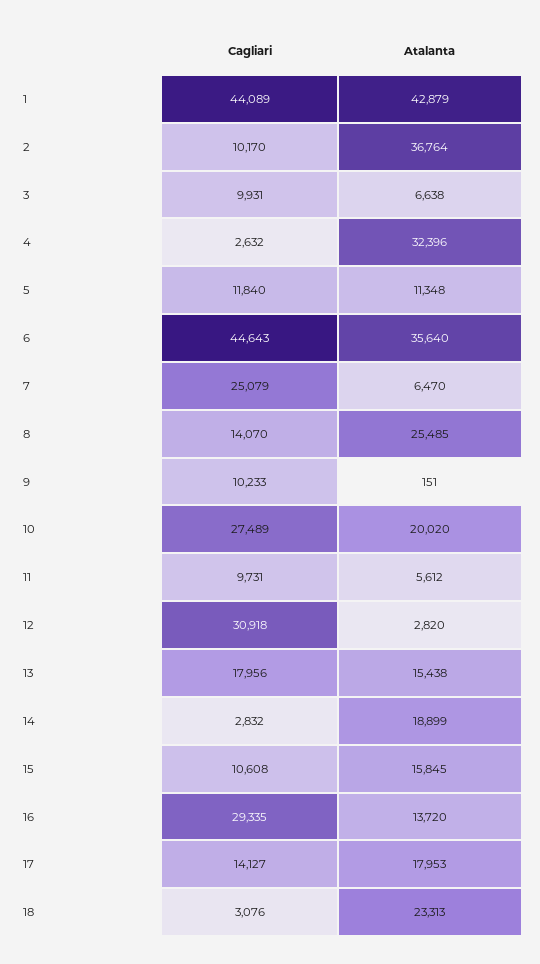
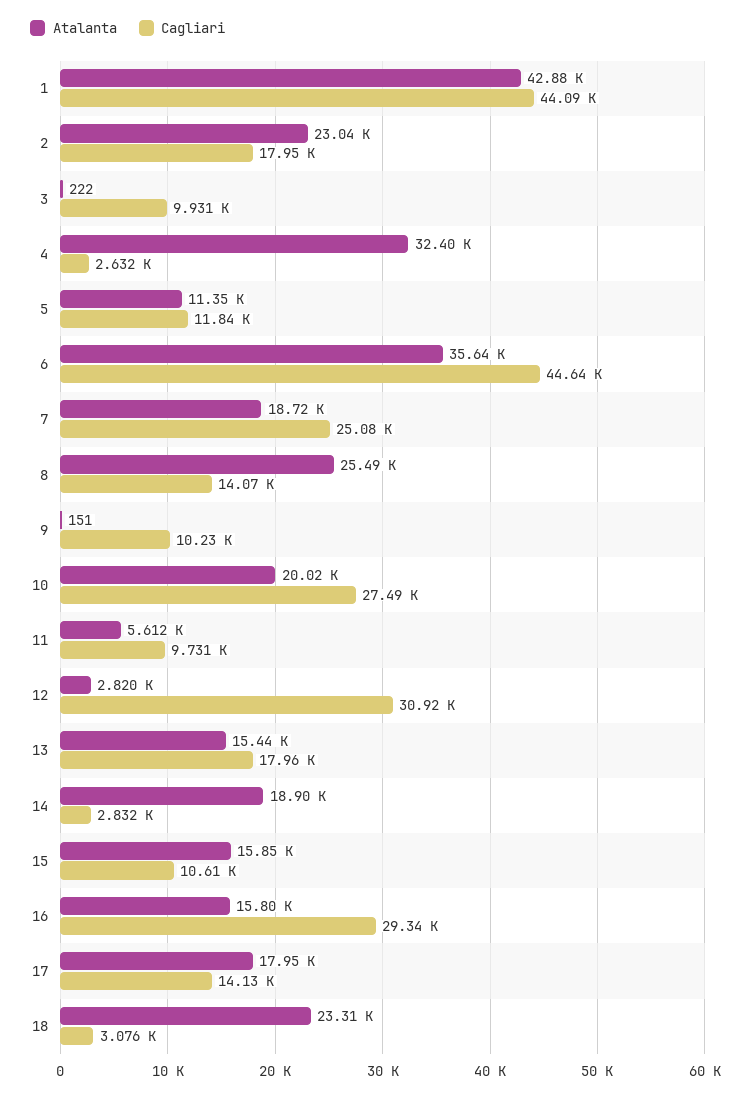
  {
    "Cagliari": {
      "1": 44089,
-     "2": 10170,
+     "2": 17950,
      "3": 9931,
      "4": 2632,
      "5": 11840,
      "6": 44643,
      "7": 25079,
      "8": 14070,
      "9": 10233,
      "10": 27489,
      "11": 9731,
      "12": 30918,
      "13": 17956,
      "14": 2832,
      "15": 10608,
      "16": 29335,
      "17": 14127,
      "18": 3076
    },
    "Atalanta": {
      "1": 42879,
-     "2": 36764,
+     "2": 23040,
-     "3": 6638,
+     "3": 222,
      "4": 32396,
      "5": 11348,
      "6": 35640,
-     "7": 6470,
+     "7": 18720,
      "8": 25485,
      "9": 151,
      "10": 20020,
      "11": 5612,
      "12": 2820,
      "13": 15438,
      "14": 18899,
      "15": 15845,
-     "16": 13720,
+     "16": 15800,
      "17": 17953,
      "18": 23313
    }
  }

